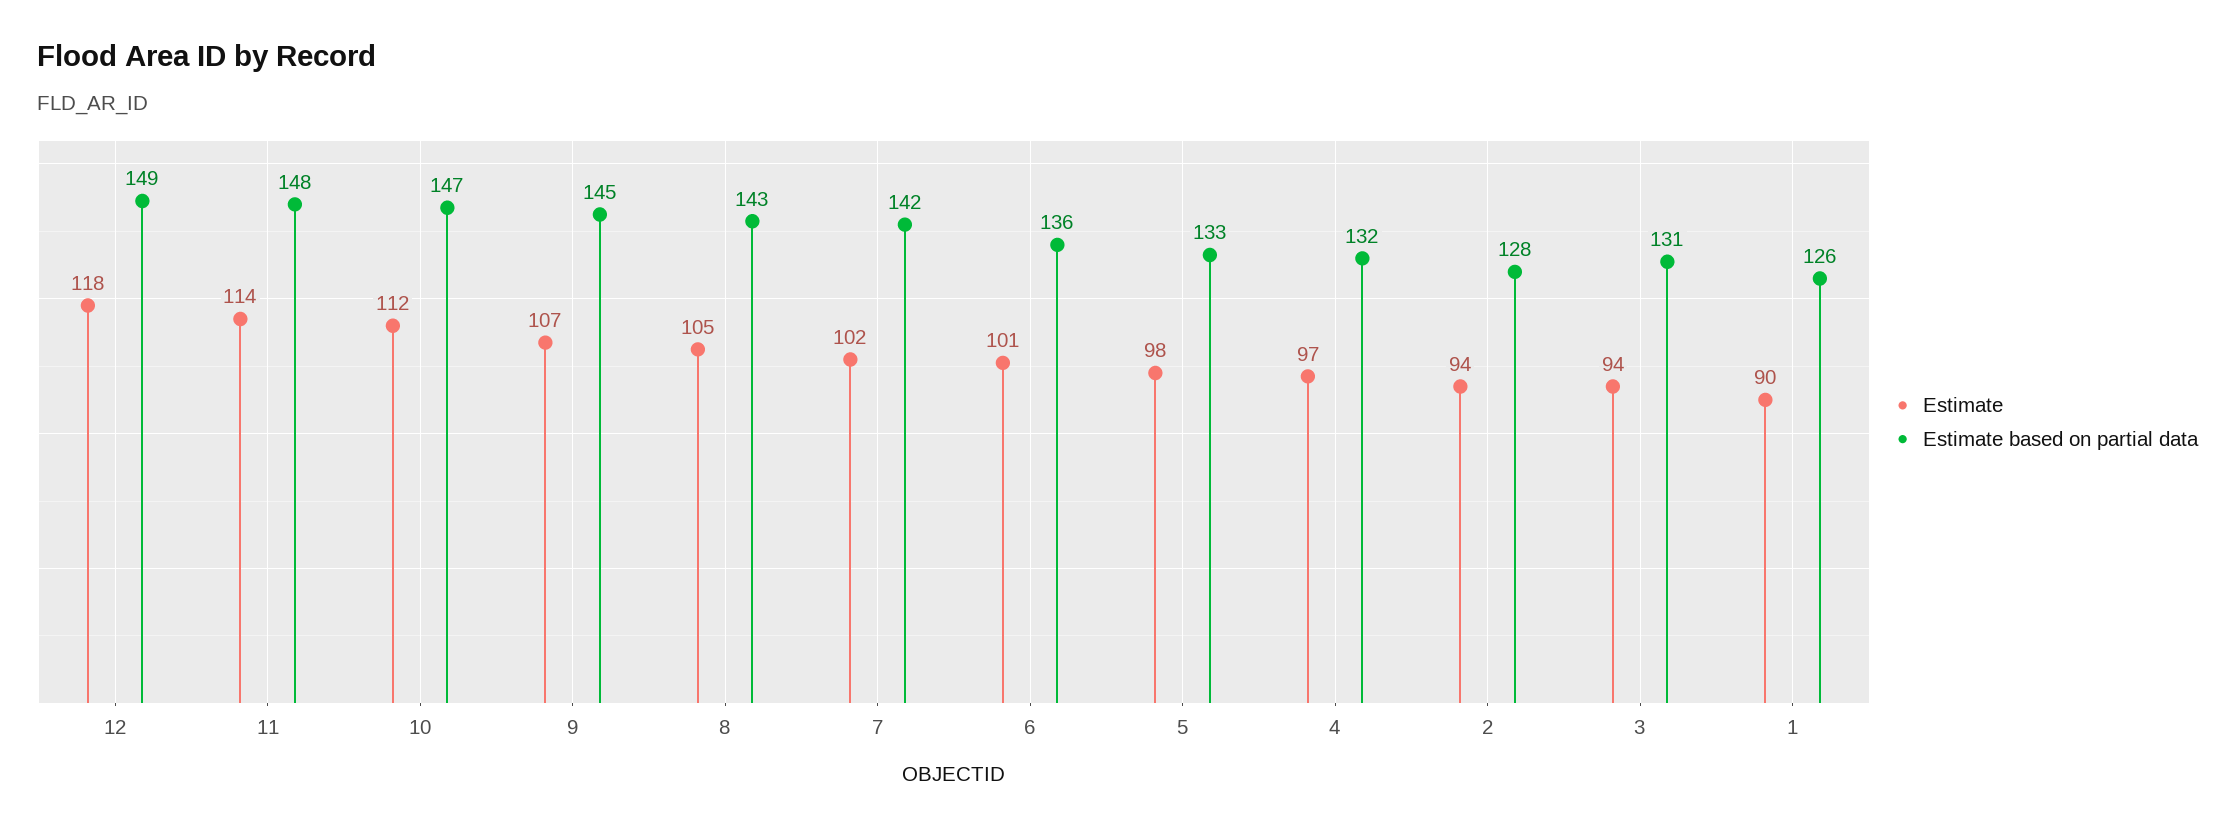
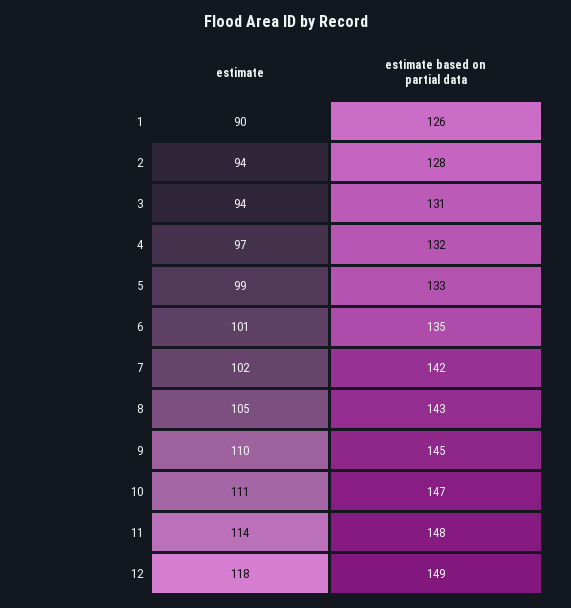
  {
    "Estimate": {
      "12": 118,
      "11": 114,
-     "10": 112,
+     "10": 111,
-     "9": 107,
+     "9": 110,
      "8": 105,
      "7": 102,
      "6": 101,
-     "5": 98,
+     "5": 99,
      "4": 97,
      "2": 94,
      "3": 94,
      "1": 90
    },
    "Estimate based on partial data": {
      "12": 149,
      "11": 148,
      "10": 147,
      "9": 145,
      "8": 143,
      "7": 142,
-     "6": 136,
+     "6": 135,
      "5": 133,
      "4": 132,
      "2": 128,
      "3": 131,
      "1": 126
    }
  }

